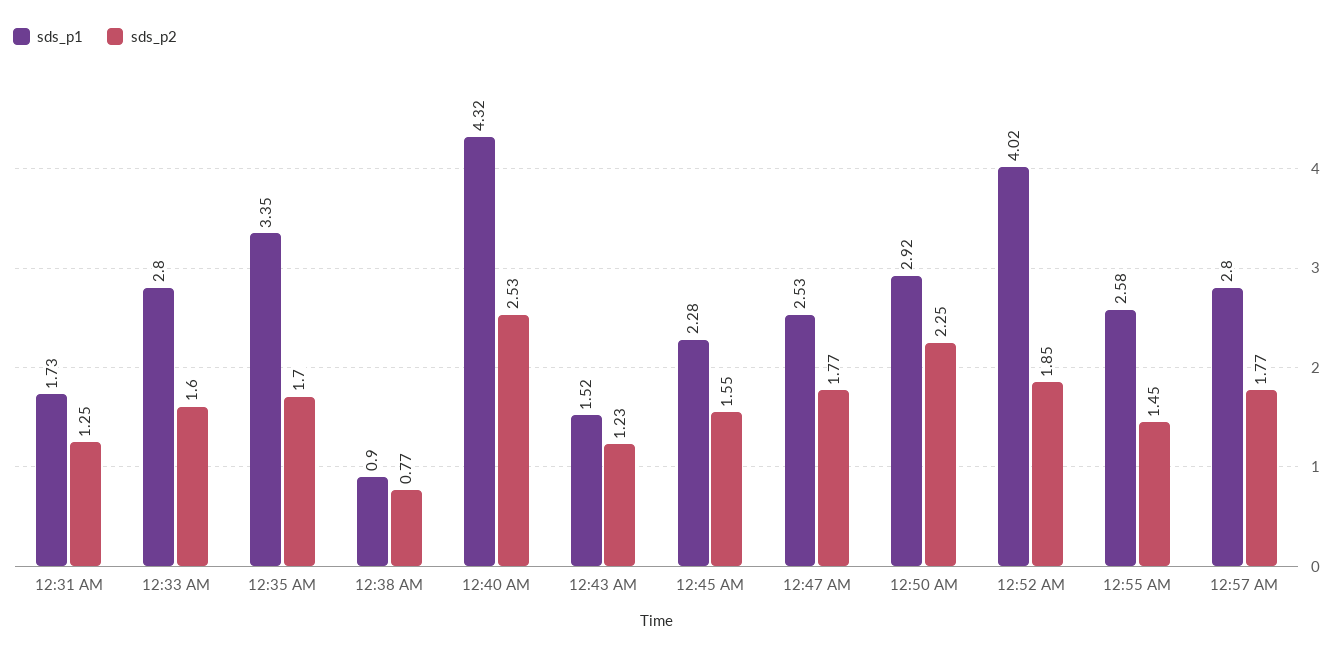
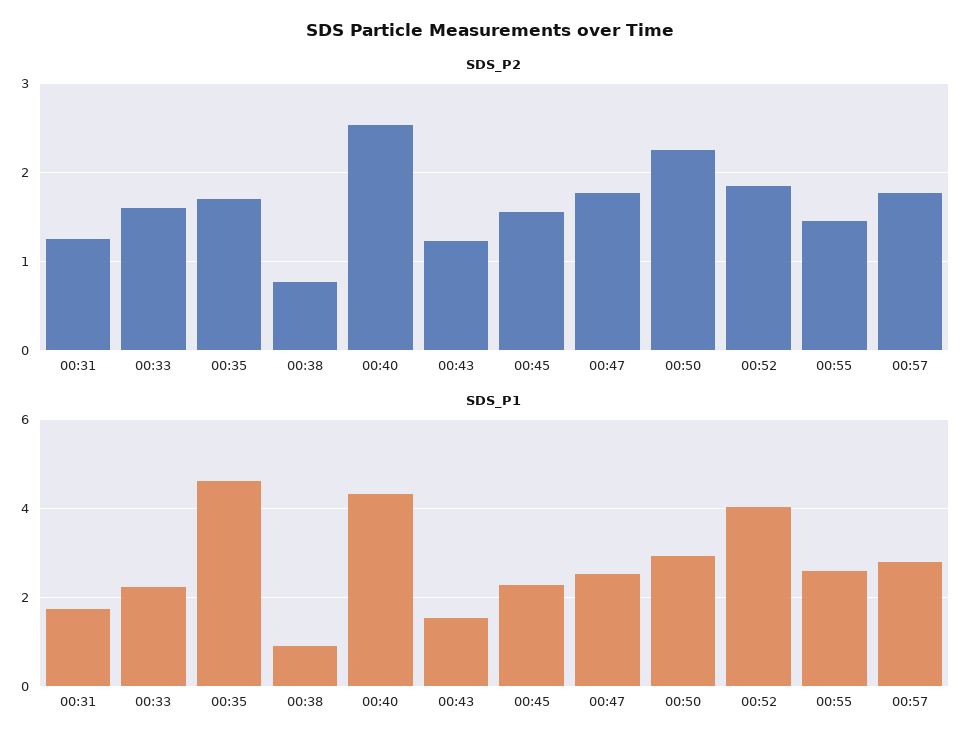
  {
    "sds_p1": {
      "12:31 AM": 1.73,
-     "12:33 AM": 2.8,
+     "12:33 AM": 2.2,
-     "12:35 AM": 3.35,
+     "12:35 AM": 4.6,
      "12:38 AM": 0.9,
      "12:40 AM": 4.32,
      "12:43 AM": 1.52,
      "12:45 AM": 2.28,
      "12:47 AM": 2.53,
      "12:50 AM": 2.92,
      "12:52 AM": 4.02,
      "12:55 AM": 2.58,
      "12:57 AM": 2.8
    },
    "sds_p2": {
      "12:31 AM": 1.25,
      "12:33 AM": 1.6,
      "12:35 AM": 1.7,
      "12:38 AM": 0.77,
      "12:40 AM": 2.53,
      "12:43 AM": 1.23,
      "12:45 AM": 1.55,
      "12:47 AM": 1.77,
      "12:50 AM": 2.25,
      "12:52 AM": 1.85,
      "12:55 AM": 1.45,
      "12:57 AM": 1.77
    }
  }

